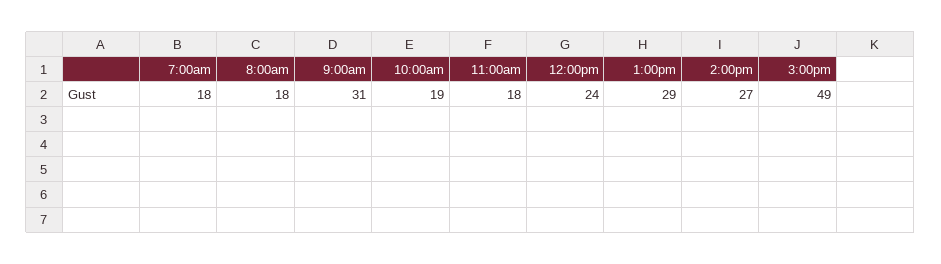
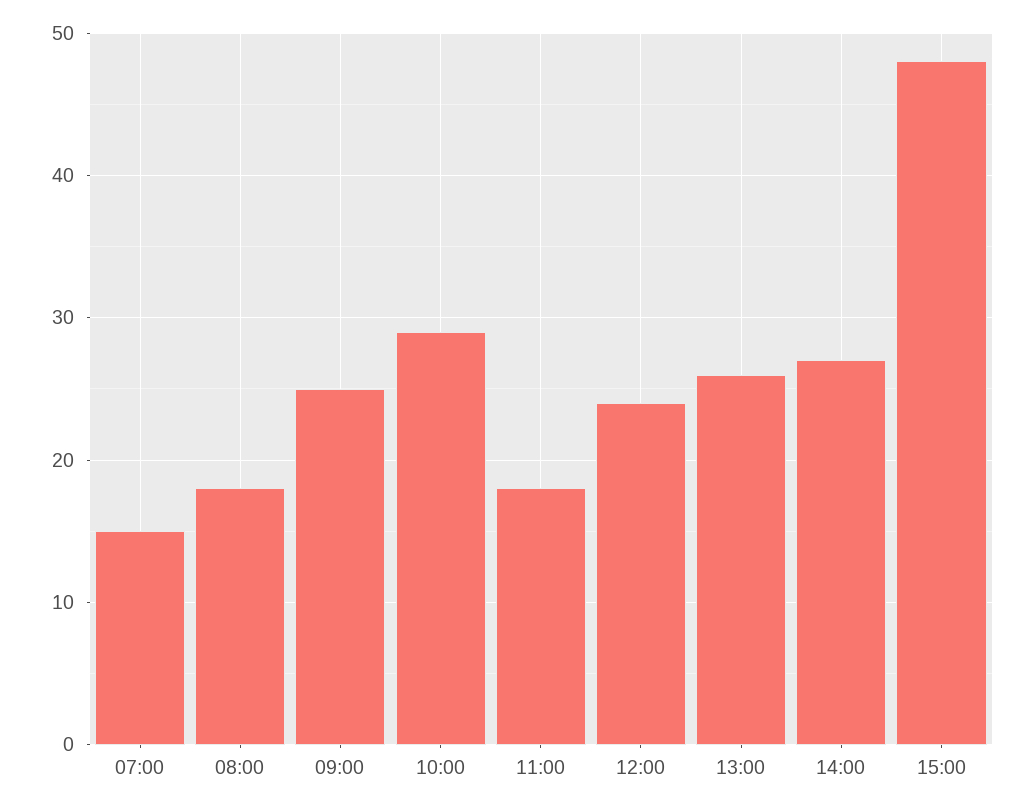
  {
-   "7:00am": 18,
+   "7:00am": 15,
    "8:00am": 18,
-   "9:00am": 31,
+   "9:00am": 25,
-   "10:00am": 19,
+   "10:00am": 29,
    "11:00am": 18,
    "12:00pm": 24,
-   "1:00pm": 29,
+   "1:00pm": 26,
    "2:00pm": 27,
-   "3:00pm": 49
+   "3:00pm": 48
  }

